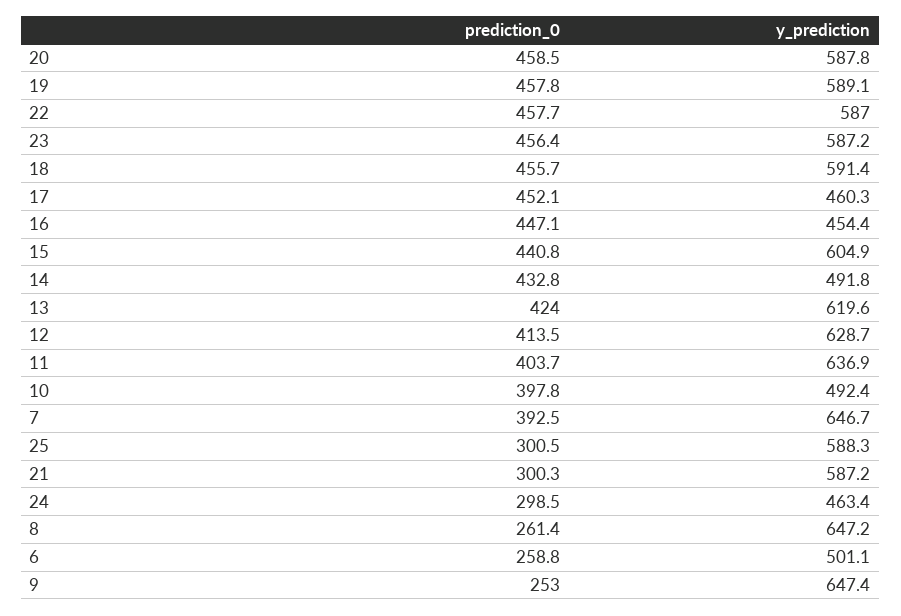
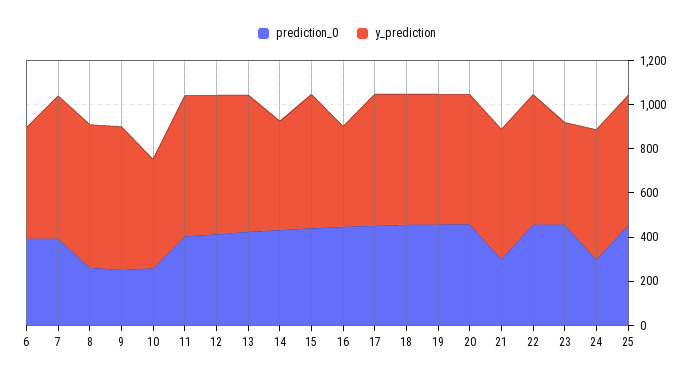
  {
    "prediction_0": {
      "20": 458.5,
      "19": 457.8,
      "22": 457.7,
      "23": 456.4,
      "18": 455.7,
      "17": 452.1,
      "16": 447.1,
      "15": 440.8,
      "14": 432.8,
      "13": 424,
      "12": 413.5,
      "11": 403.7,
-     "10": 397.8,
+     "10": 250,
      "7": 392.5,
-     "25": 300.5,
+     "25": 450,
      "21": 300.3,
      "24": 298.5,
      "8": 261.4,
-     "6": 258.8,
+     "6": 400,
      "9": 253
    },
    "y_prediction": {
      "20": 587.8,
      "19": 589.1,
      "22": 587,
-     "23": 587.2,
+     "23": 450,
      "18": 591.4,
-     "17": 460.3,
+     "17": 600,
      "16": 454.4,
      "15": 604.9,
      "14": 491.8,
      "13": 619.6,
      "12": 628.7,
      "11": 636.9,
      "10": 492.4,
      "7": 646.7,
      "25": 588.3,
      "21": 587.2,
-     "24": 463.4,
+     "24": 600,
      "8": 647.2,
      "6": 501.1,
      "9": 647.4
    }
  }

